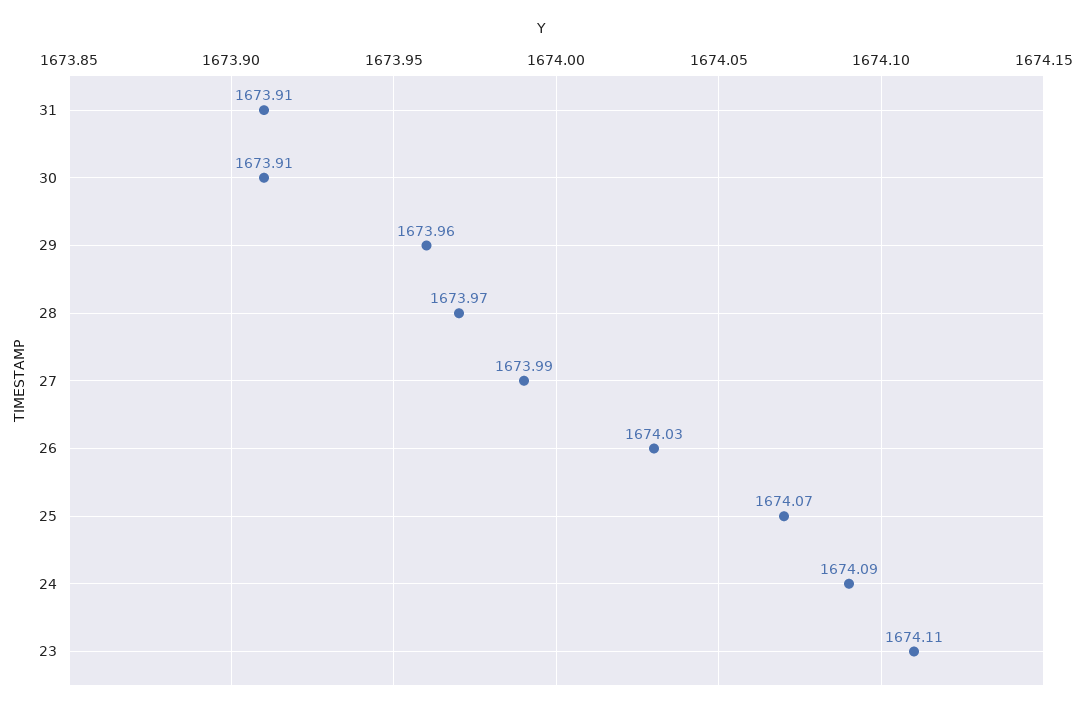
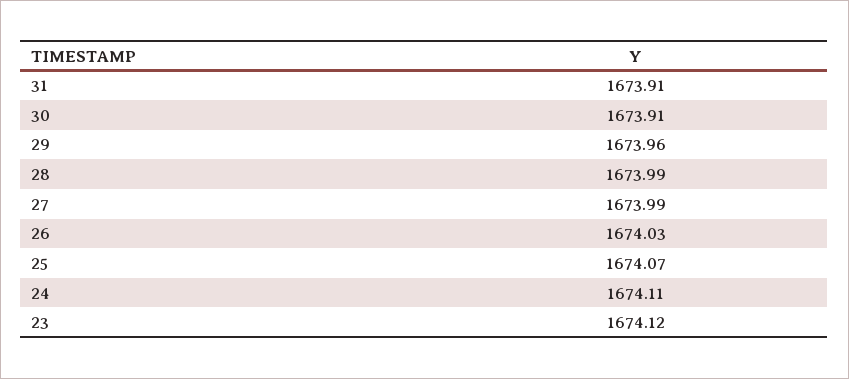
  {
    "31": 1673.91,
    "30": 1673.91,
    "29": 1673.96,
-   "28": 1673.97,
+   "28": 1673.99,
    "27": 1673.99,
    "26": 1674.03,
    "25": 1674.07,
-   "24": 1674.09,
+   "24": 1674.11,
-   "23": 1674.11
+   "23": 1674.12
  }

